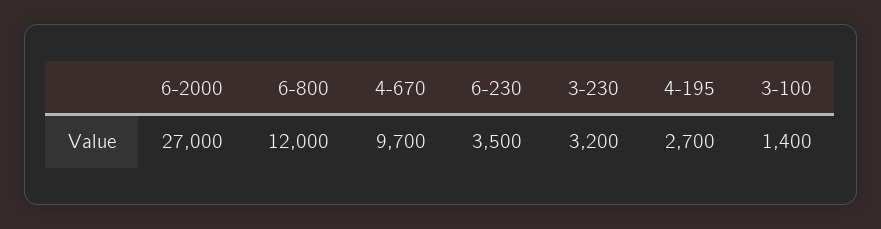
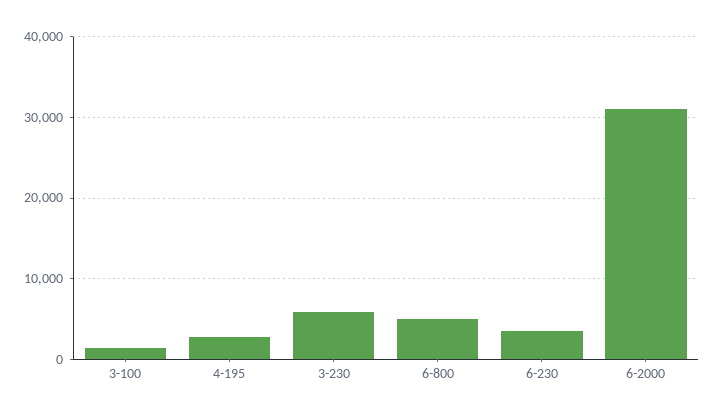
  {
-   "6-2000": 27000,
+   "6-2000": 31000,
-   "6-800": 12000,
+   "6-800": 5000,
-   "4-670": 9700,
    "6-230": 3500,
-   "3-230": 3200,
+   "3-230": 6000,
    "4-195": 2700,
    "3-100": 1400
  }

